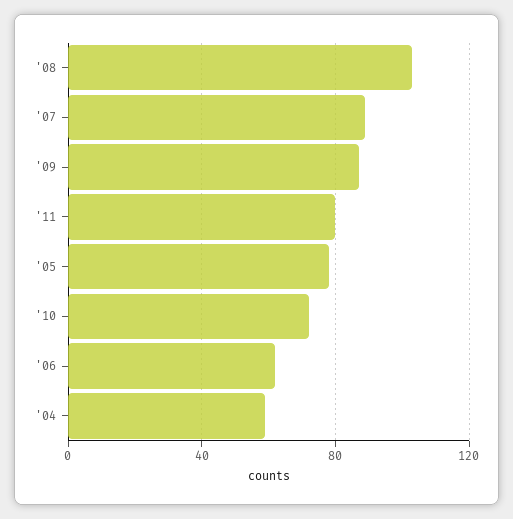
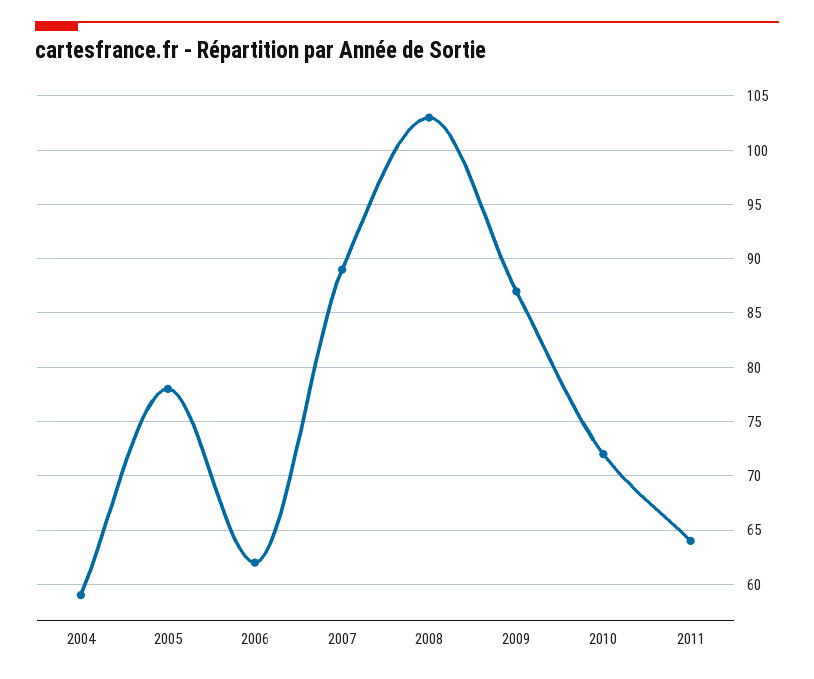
  {
    "'08": 103,
    "'07": 89,
    "'09": 87,
-   "'11": 80,
+   "'11": 64,
    "'05": 78,
    "'10": 72,
    "'06": 62,
    "'04": 59
  }

